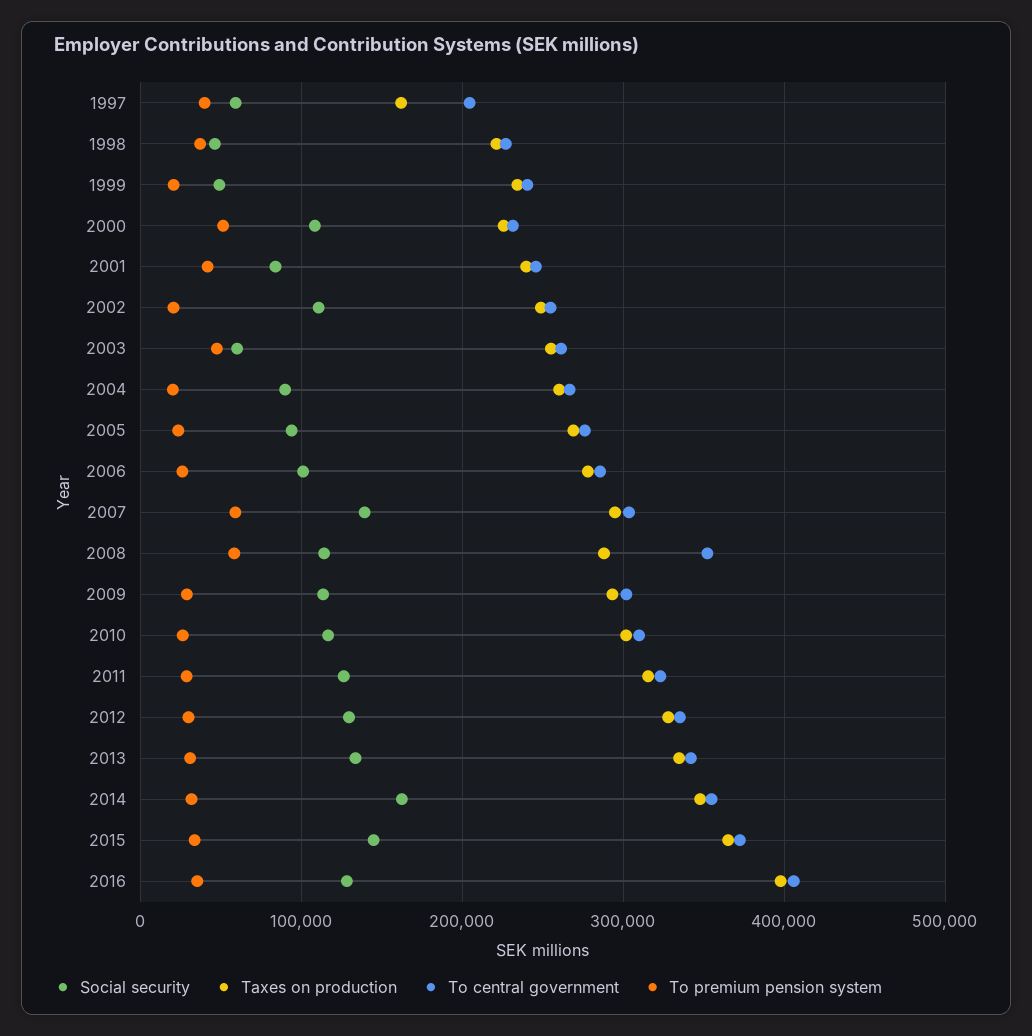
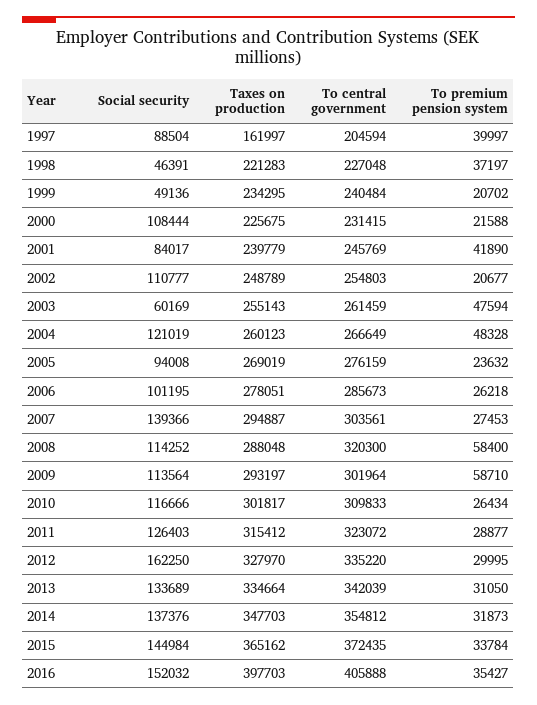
  {
    "Social security": {
-     "1997": 60000,
+     "1997": 88504,
      "1998": 46391,
      "1999": 49136,
      "2000": 108444,
      "2001": 84017,
      "2002": 110777,
      "2003": 60169,
-     "2004": 90000,
+     "2004": 121019,
      "2005": 94008,
      "2006": 101195,
      "2007": 139366,
      "2008": 114252,
      "2009": 113564,
      "2010": 116666,
      "2011": 126403,
-     "2012": 130000,
+     "2012": 162250,
      "2013": 133689,
-     "2014": 160000,
+     "2014": 137376,
      "2015": 144984,
-     "2016": 130000
+     "2016": 152032
    },
    "Taxes on production": {
      "1997": 161997,
      "1998": 221283,
      "1999": 234295,
      "2000": 225675,
      "2001": 239779,
      "2002": 248789,
      "2003": 255143,
      "2004": 260123,
      "2005": 269019,
      "2006": 278051,
      "2007": 294887,
      "2008": 288048,
      "2009": 293197,
      "2010": 301817,
      "2011": 315412,
      "2012": 327970,
      "2013": 334664,
      "2014": 347703,
      "2015": 365162,
      "2016": 397703
    },
    "To central government": {
      "1997": 204594,
      "1998": 227048,
      "1999": 240484,
      "2000": 231415,
      "2001": 245769,
      "2002": 254803,
      "2003": 261459,
      "2004": 266649,
      "2005": 276159,
      "2006": 285673,
      "2007": 303561,
-     "2008": 350000,
+     "2008": 320300,
      "2009": 301964,
      "2010": 309833,
      "2011": 323072,
      "2012": 335220,
      "2013": 342039,
      "2014": 354812,
      "2015": 372435,
      "2016": 405888
    },
    "To premium pension system": {
      "1997": 39997,
      "1998": 37197,
      "1999": 20702,
-     "2000": 50000,
+     "2000": 21588,
      "2001": 41890,
      "2002": 20677,
      "2003": 47594,
-     "2004": 20000,
+     "2004": 48328,
      "2005": 23632,
      "2006": 26218,
-     "2007": 60000,
+     "2007": 27453,
      "2008": 58400,
-     "2009": 30000,
+     "2009": 58710,
      "2010": 26434,
      "2011": 28877,
      "2012": 29995,
      "2013": 31050,
      "2014": 31873,
      "2015": 33784,
      "2016": 35427
    }
  }

